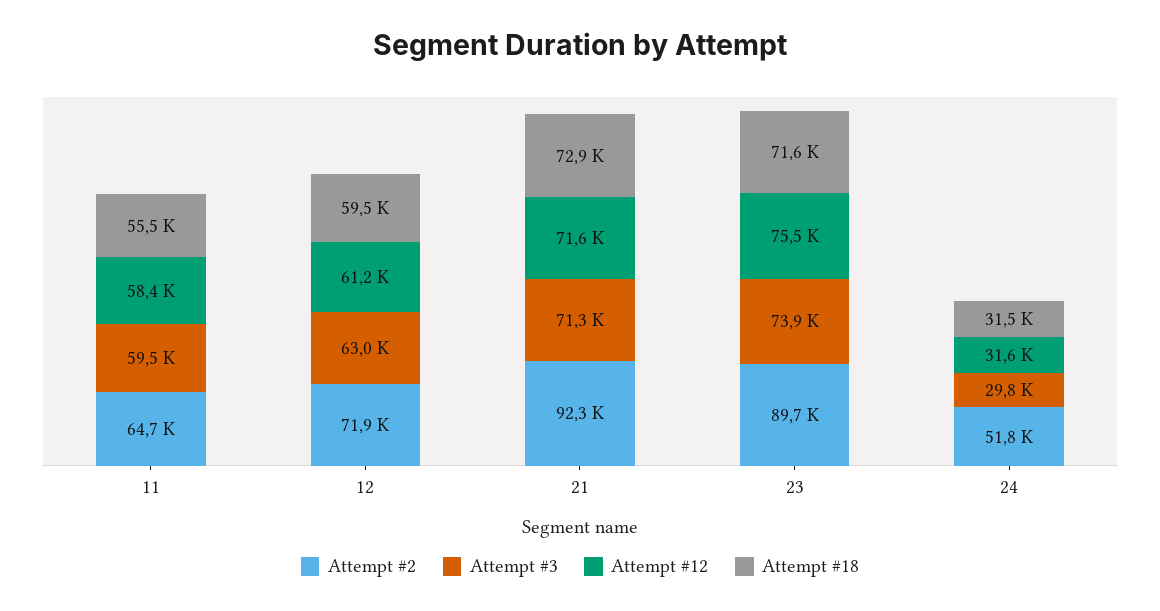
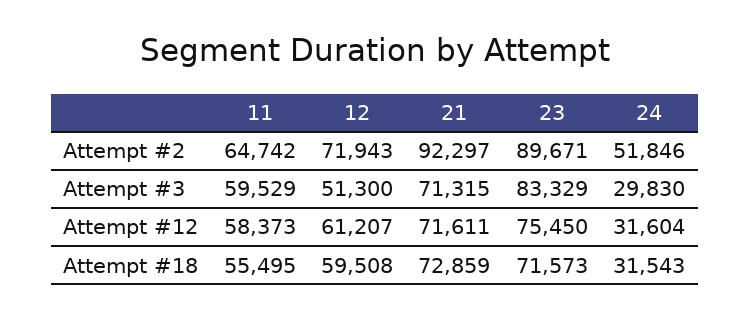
  {
    "Attempt #2": {
      "11": 64742,
      "12": 71943,
      "21": 92297,
      "23": 89671,
      "24": 51846
    },
    "Attempt #3": {
      "11": 59529,
-     "12": 63000,
+     "12": 51300,
      "21": 71315,
-     "23": 73900,
+     "23": 83329,
      "24": 29830
    },
    "Attempt #12": {
      "11": 58373,
      "12": 61207,
      "21": 71611,
      "23": 75450,
      "24": 31604
    },
    "Attempt #18": {
      "11": 55495,
      "12": 59508,
      "21": 72859,
      "23": 71573,
      "24": 31543
    }
  }

